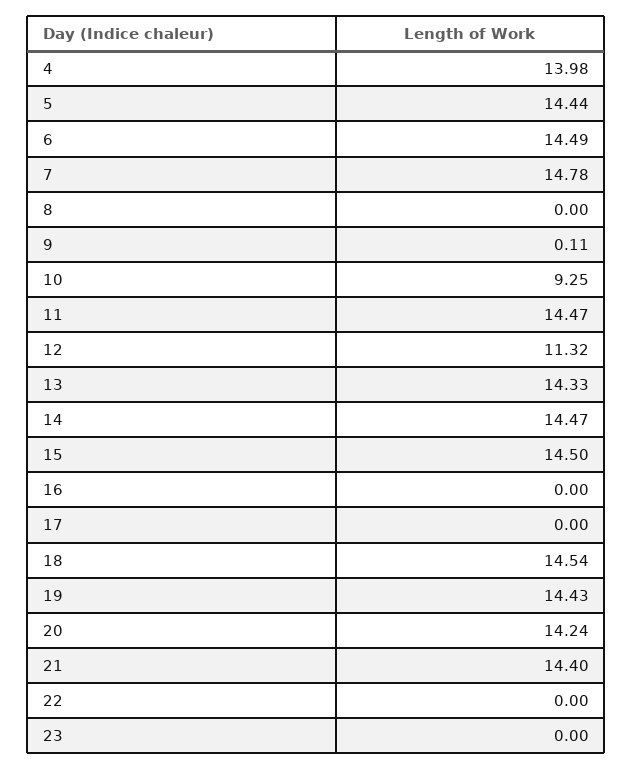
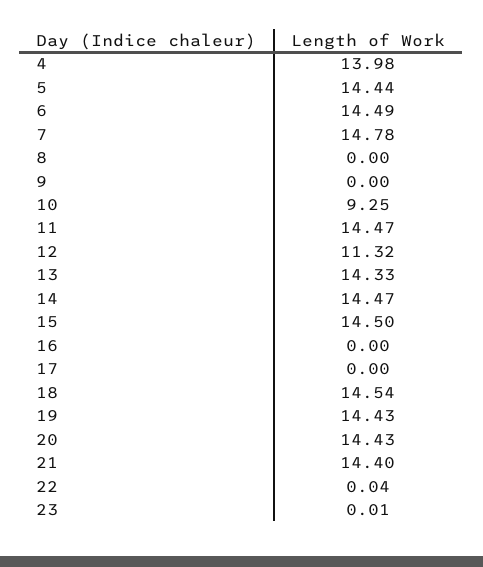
  {
    "4": 13.98,
    "5": 14.44,
    "6": 14.49,
    "7": 14.78,
    "8": 0,
-   "9": 0.11,
+   "9": 0,
    "10": 9.25,
    "11": 14.47,
    "12": 11.32,
    "13": 14.33,
    "14": 14.47,
    "15": 14.5,
    "16": 0,
    "17": 0,
    "18": 14.54,
    "19": 14.43,
-   "20": 14.24,
+   "20": 14.43,
    "21": 14.4,
-   "22": 0,
+   "22": 0.04,
-   "23": 0
+   "23": 0.01
  }

